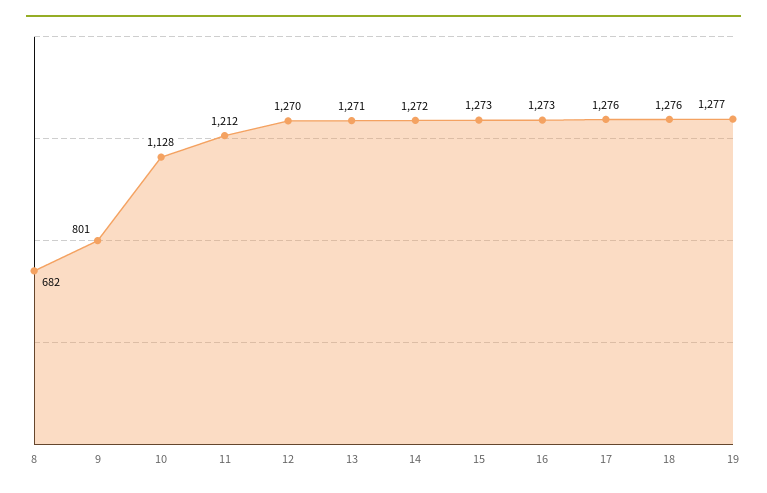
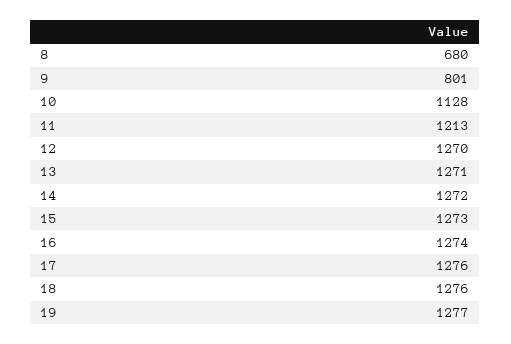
  {
-   "8": 682,
+   "8": 680,
    "9": 801,
    "10": 1128,
-   "11": 1212,
+   "11": 1213,
    "12": 1270,
    "13": 1271,
    "14": 1272,
    "15": 1273,
-   "16": 1273,
+   "16": 1274,
    "17": 1276,
    "18": 1276,
    "19": 1277
  }

